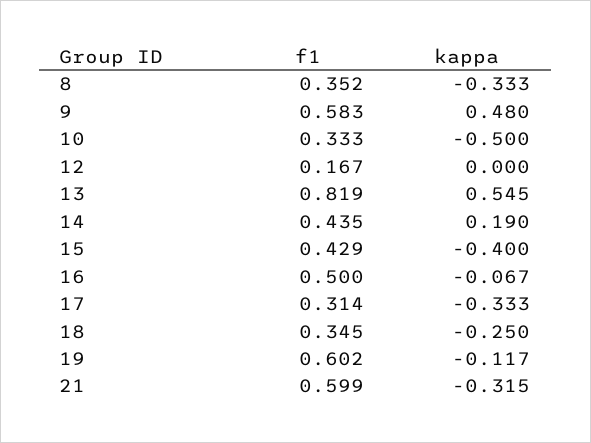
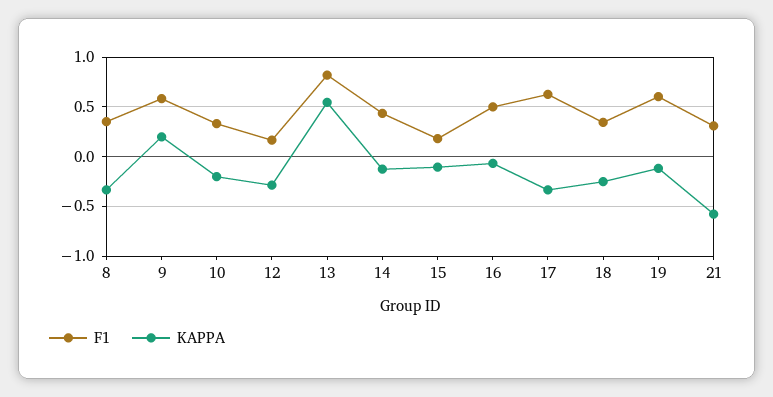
  {
    "f1": {
      "8": 0.352,
      "9": 0.583,
      "10": 0.333,
      "12": 0.167,
      "13": 0.819,
      "14": 0.435,
-     "15": 0.429,
+     "15": 0.2,
      "16": 0.5,
-     "17": 0.314,
+     "17": 0.6,
      "18": 0.345,
      "19": 0.602,
-     "21": 0.599
+     "21": 0.3
    },
    "kappa": {
      "8": -0.333,
-     "9": 0.48,
+     "9": 0.2,
-     "10": -0.5,
+     "10": -0.2,
-     "12": 0,
+     "12": -0.3,
      "13": 0.545,
-     "14": 0.19,
+     "14": -0.1,
-     "15": -0.4,
+     "15": -0.1,
      "16": -0.067,
      "17": -0.333,
      "18": -0.25,
      "19": -0.117,
-     "21": -0.315
+     "21": -0.6
    }
  }

